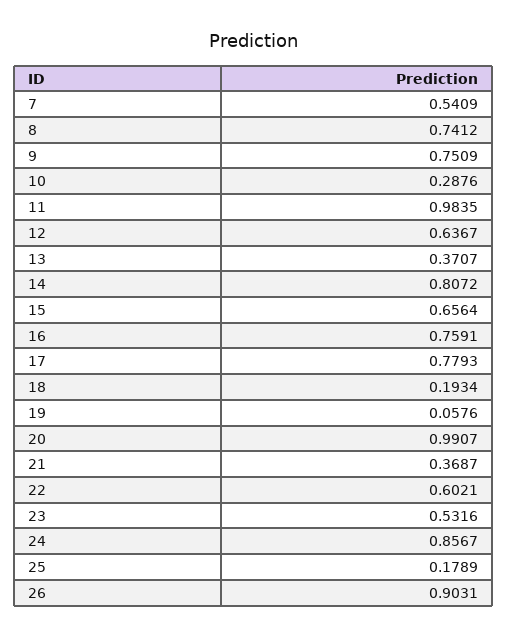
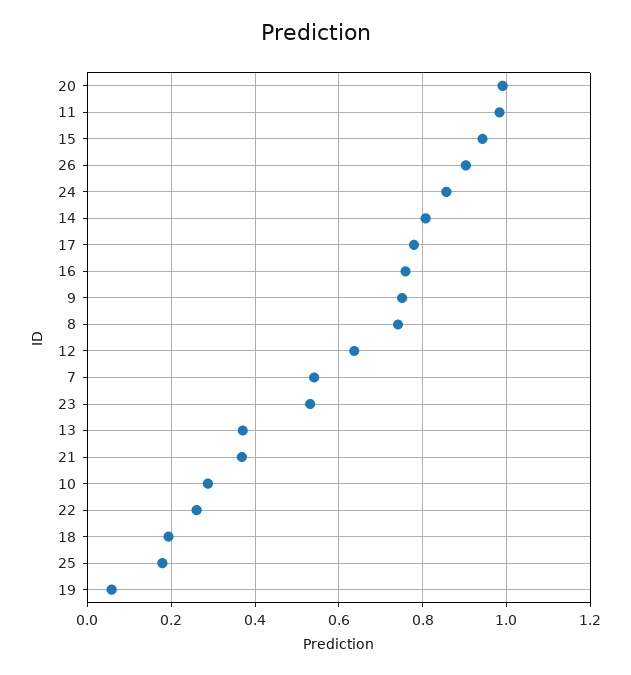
  {
    "7": 0.5409,
    "8": 0.7412,
    "9": 0.7509,
    "10": 0.2876,
    "11": 0.9835,
    "12": 0.6367,
    "13": 0.3707,
    "14": 0.8072,
-   "15": 0.6564,
+   "15": 0.94,
    "16": 0.7591,
    "17": 0.7793,
    "18": 0.1934,
    "19": 0.0576,
    "20": 0.9907,
    "21": 0.3687,
-   "22": 0.6021,
+   "22": 0.26,
    "23": 0.5316,
    "24": 0.8567,
    "25": 0.1789,
    "26": 0.9031
  }

